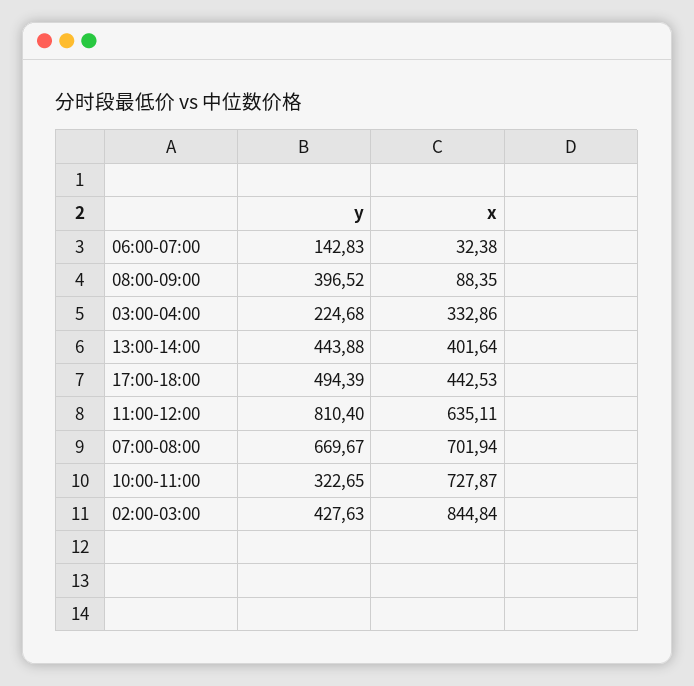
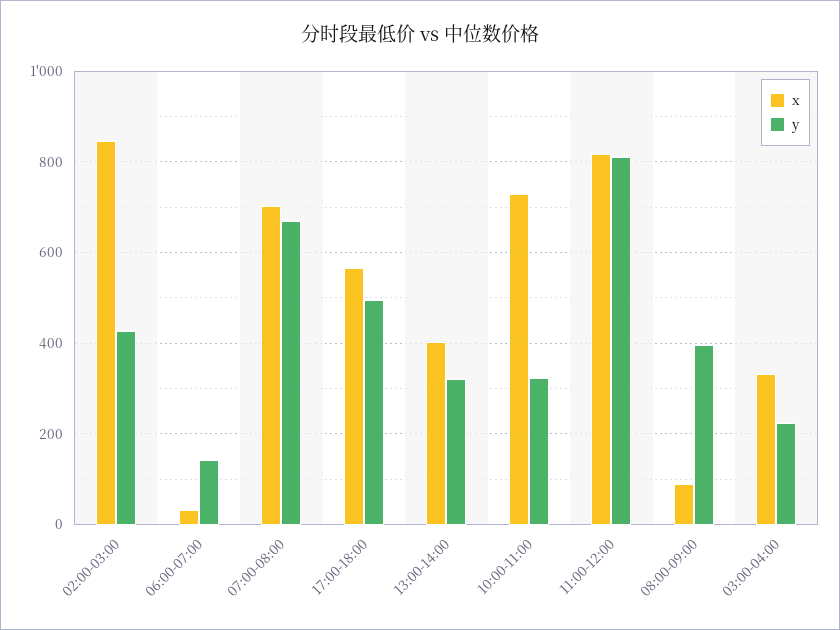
  {
    "y": {
      "06:00-07:00": 142.83,
      "08:00-09:00": 396.52,
      "03:00-04:00": 224.68,
-     "13:00-14:00": 443.88,
+     "13:00-14:00": 320,
      "17:00-18:00": 494.39,
      "11:00-12:00": 810.4,
      "07:00-08:00": 669.67,
      "10:00-11:00": 322.65,
      "02:00-03:00": 427.63
    },
    "x": {
      "06:00-07:00": 32.38,
      "08:00-09:00": 88.35,
      "03:00-04:00": 332.86,
      "13:00-14:00": 401.64,
-     "17:00-18:00": 442.53,
+     "17:00-18:00": 560,
-     "11:00-12:00": 635.11,
+     "11:00-12:00": 820,
      "07:00-08:00": 701.94,
      "10:00-11:00": 727.87,
      "02:00-03:00": 844.84
    }
  }

